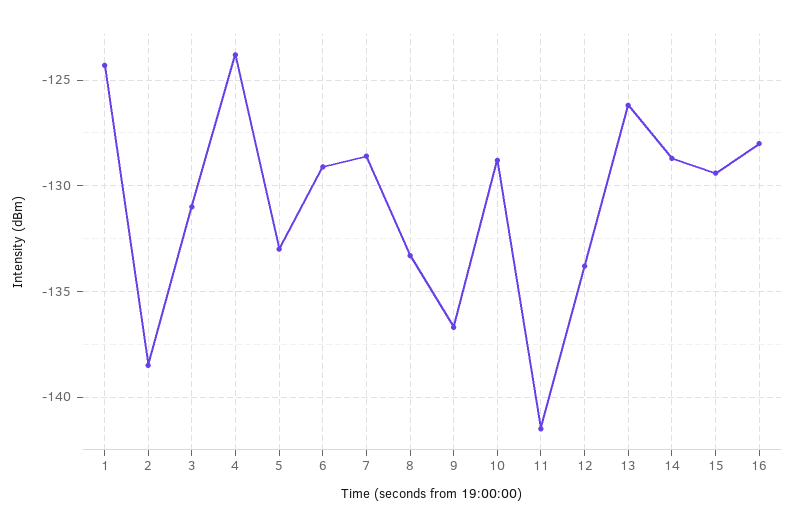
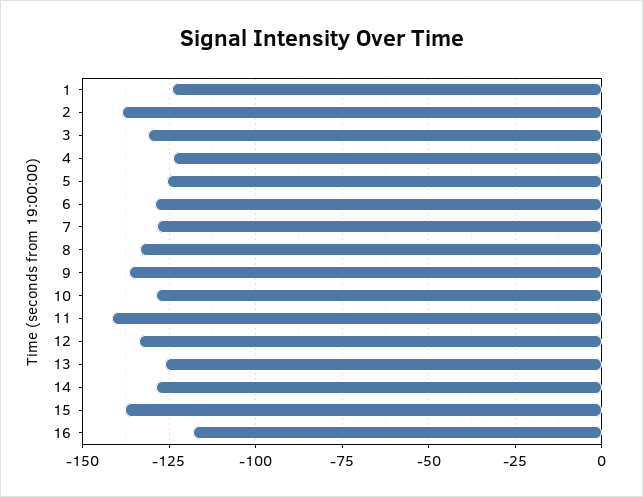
  {
    "1": -124.5,
    "2": -138.5,
    "3": -131,
    "4": -124,
-   "5": -133,
+   "5": -125,
    "6": -129,
    "7": -128.5,
    "8": -133.5,
    "9": -136.5,
    "10": -129,
    "11": -141.5,
    "12": -134,
    "13": -126,
    "14": -128.5,
-   "15": -129.5,
+   "15": -137.5,
-   "16": -128
+   "16": -117.5
  }

